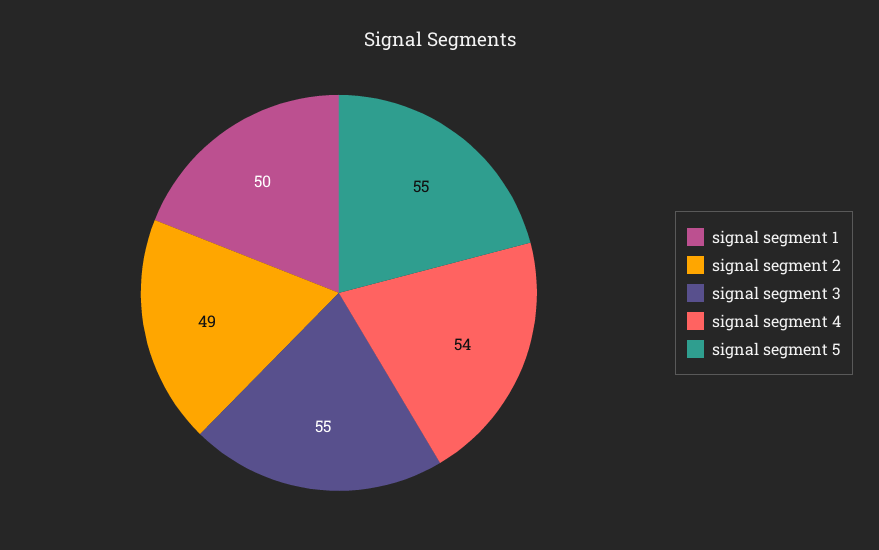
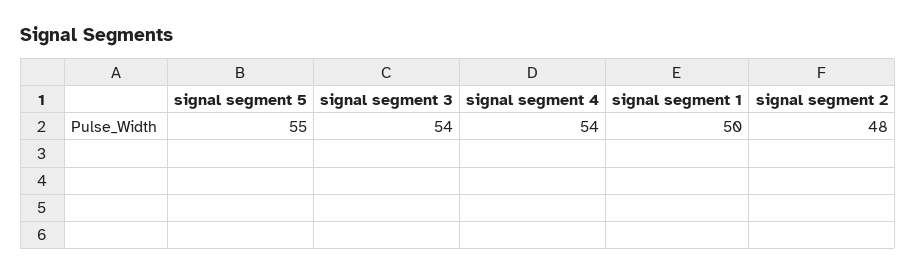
  {
    "signal segment 1": 50,
-   "signal segment 2": 49,
+   "signal segment 2": 48,
-   "signal segment 3": 55,
+   "signal segment 3": 54,
    "signal segment 4": 54,
    "signal segment 5": 55
  }

